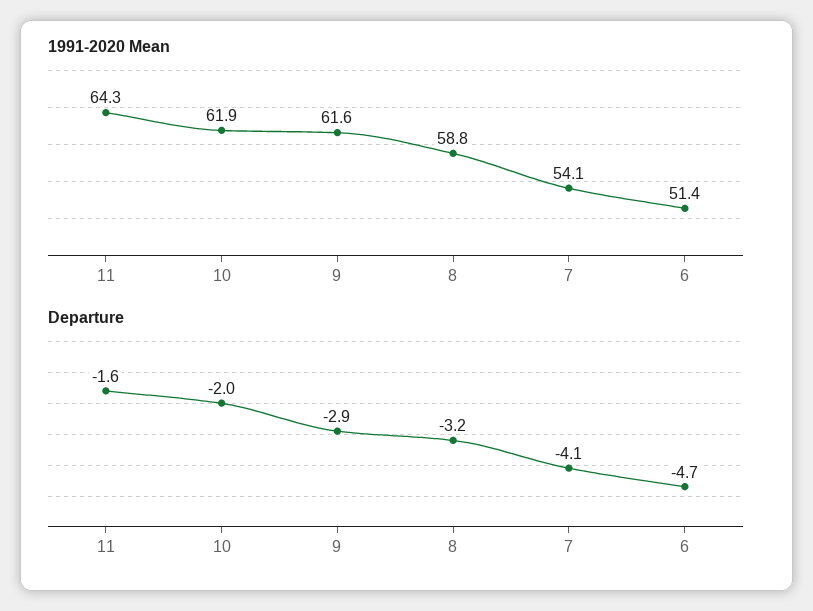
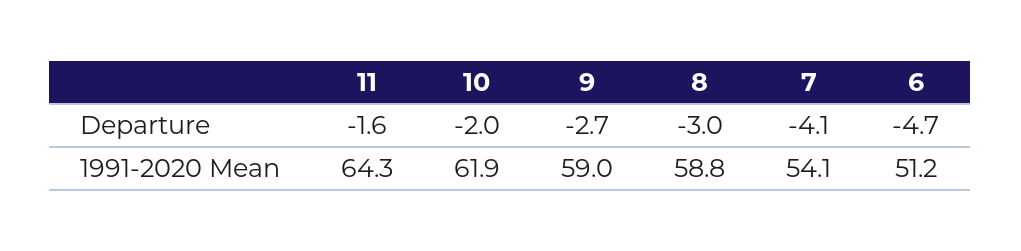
  {
    "1991-2020 Mean": {
      "11": 64.3,
      "10": 61.9,
-     "9": 61.6,
+     "9": 59,
      "8": 58.8,
      "7": 54.1,
-     "6": 51.4
+     "6": 51.2
    },
    "Departure": {
      "11": -1.6,
      "10": -2,
-     "9": -2.9,
+     "9": -2.7,
-     "8": -3.2,
+     "8": -3,
      "7": -4.1,
      "6": -4.7
    }
  }

